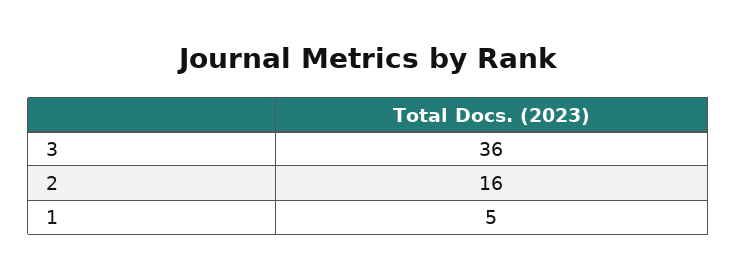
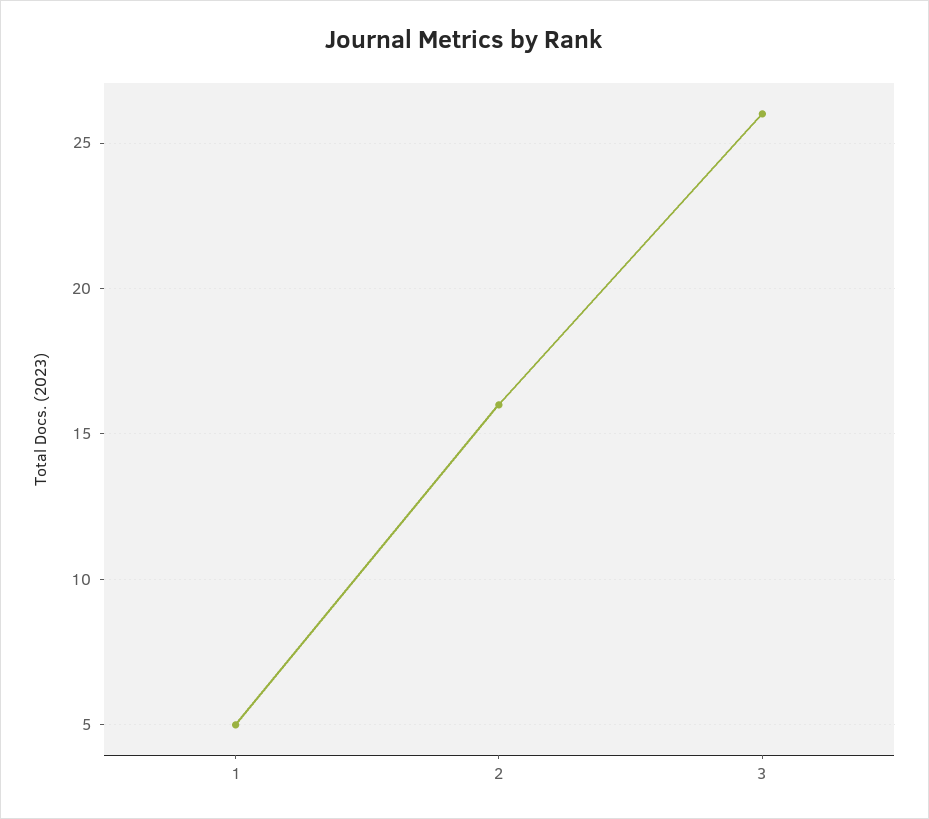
  {
-   "3": 36,
+   "3": 26,
    "2": 16,
    "1": 5
  }

